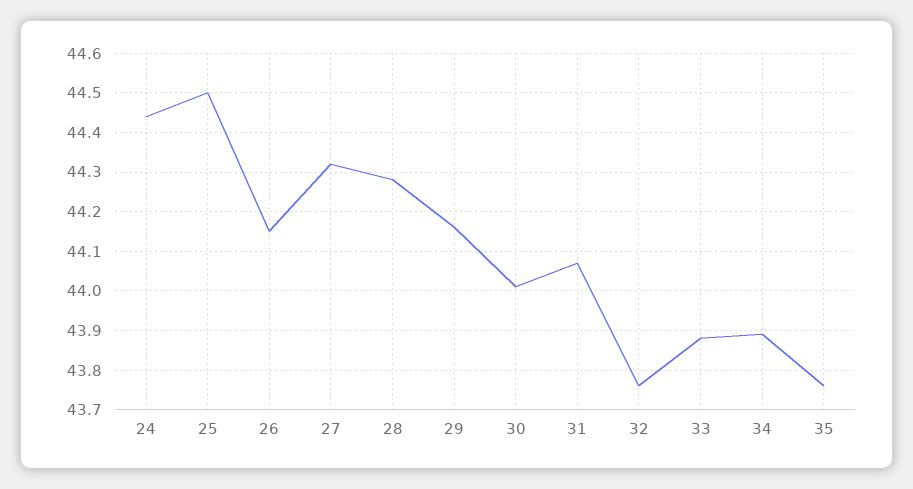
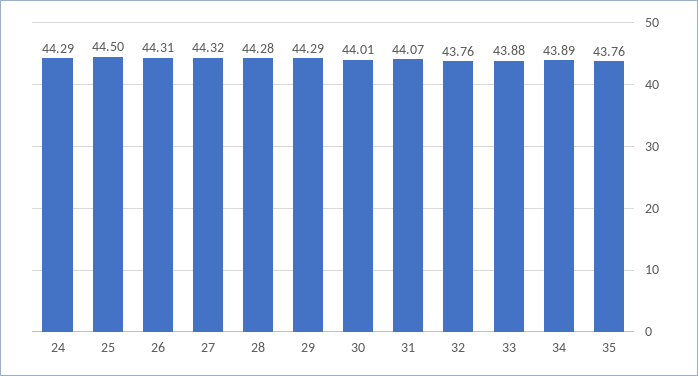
  {
-   "24": 44.45,
+   "24": 44.29,
    "25": 44.5,
-   "26": 44.15,
+   "26": 44.31,
    "27": 44.32,
    "28": 44.28,
-   "29": 44.15,
+   "29": 44.29,
    "30": 44.01,
    "31": 44.07,
    "32": 43.76,
    "33": 43.88,
    "34": 43.89,
    "35": 43.76
  }

